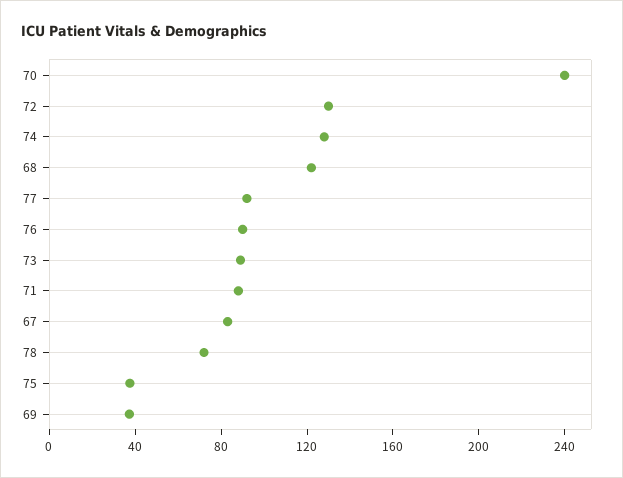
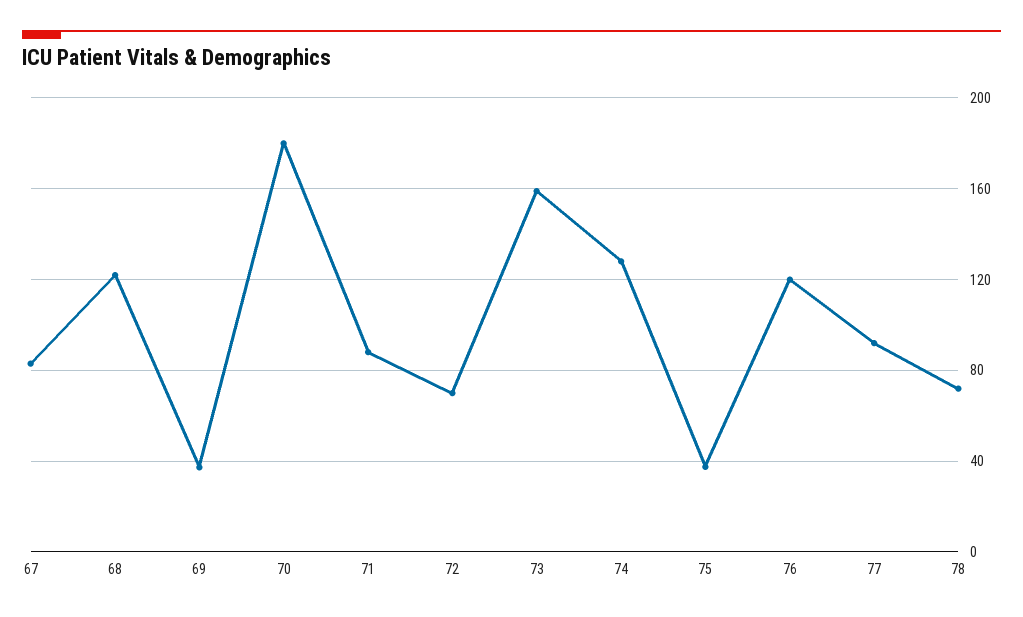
  {
-   "70": 240,
+   "70": 180,
-   "72": 130,
+   "72": 70,
    "74": 130,
    "68": 120,
    "77": 90,
-   "76": 90,
+   "76": 120,
-   "73": 90,
+   "73": 160,
    "71": 90,
    "67": 85,
    "78": 70,
    "75": 40,
    "69": 35
  }

